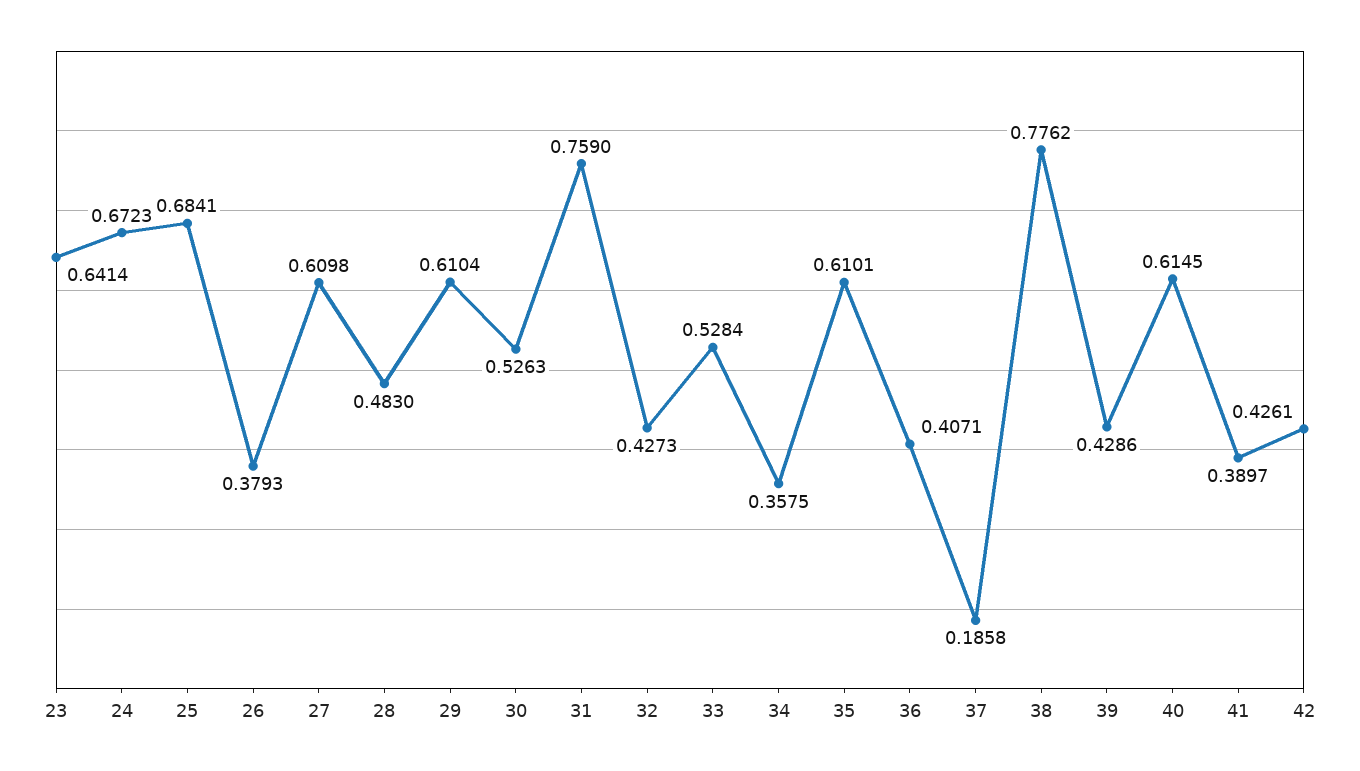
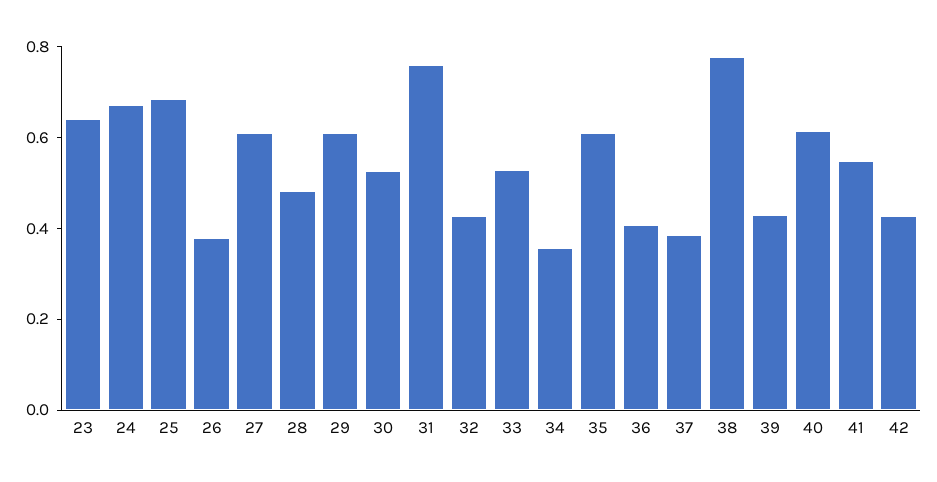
  {
    "23": 0.6414,
    "24": 0.6723,
    "25": 0.6841,
    "26": 0.3793,
    "27": 0.6098,
    "28": 0.483,
    "29": 0.6104,
    "30": 0.5263,
    "31": 0.759,
    "32": 0.4273,
    "33": 0.5284,
    "34": 0.3575,
    "35": 0.6101,
    "36": 0.4071,
-   "37": 0.1858,
+   "37": 0.4,
    "38": 0.7762,
    "39": 0.4286,
    "40": 0.6145,
-   "41": 0.3897,
+   "41": 0.55,
    "42": 0.4261
  }

